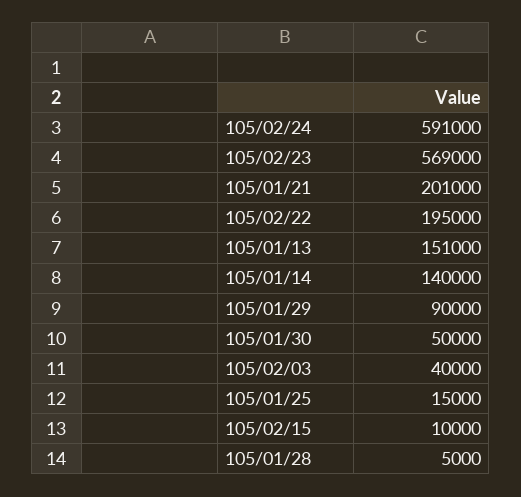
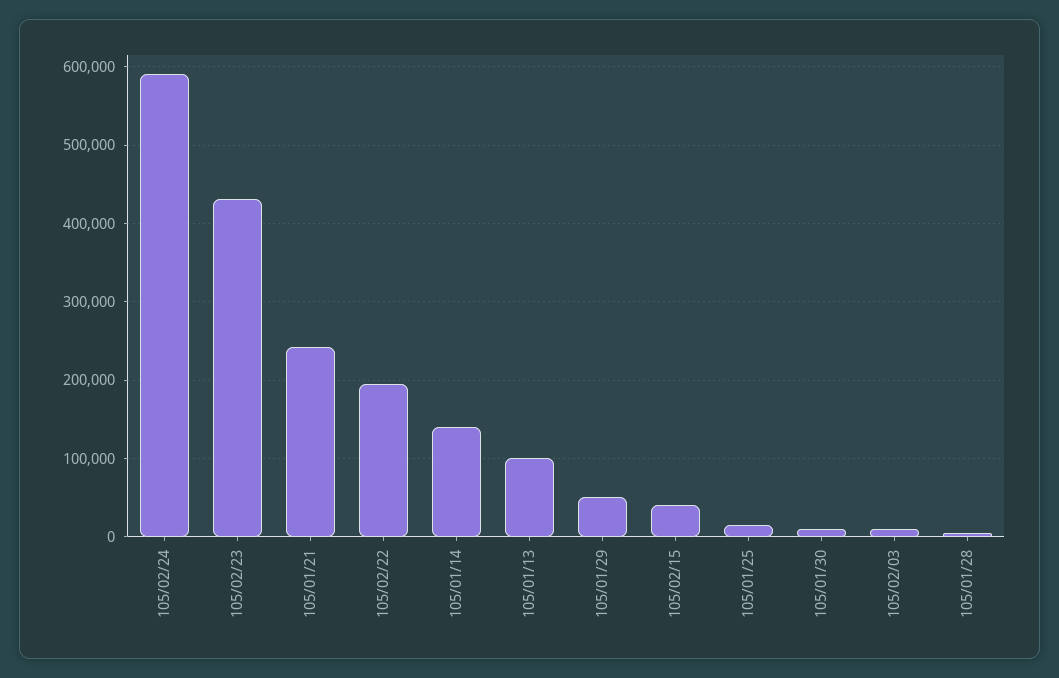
  {
    "105/02/24": 591000,
-   "105/02/23": 569000,
+   "105/02/23": 430000,
-   "105/01/21": 201000,
+   "105/01/21": 240000,
    "105/02/22": 195000,
-   "105/01/13": 151000,
+   "105/01/13": 100000,
    "105/01/14": 140000,
-   "105/01/29": 90000,
+   "105/01/29": 50000,
-   "105/01/30": 50000,
+   "105/01/30": 10000,
-   "105/02/03": 40000,
+   "105/02/03": 10000,
    "105/01/25": 15000,
-   "105/02/15": 10000,
+   "105/02/15": 40000,
    "105/01/28": 5000
  }

